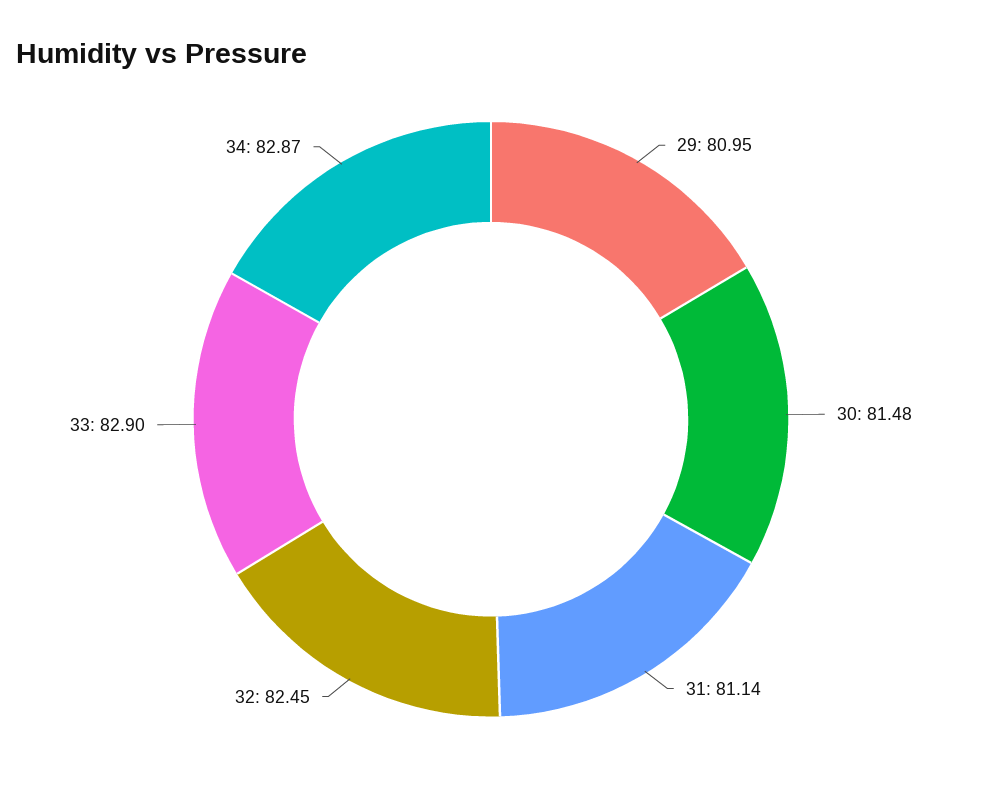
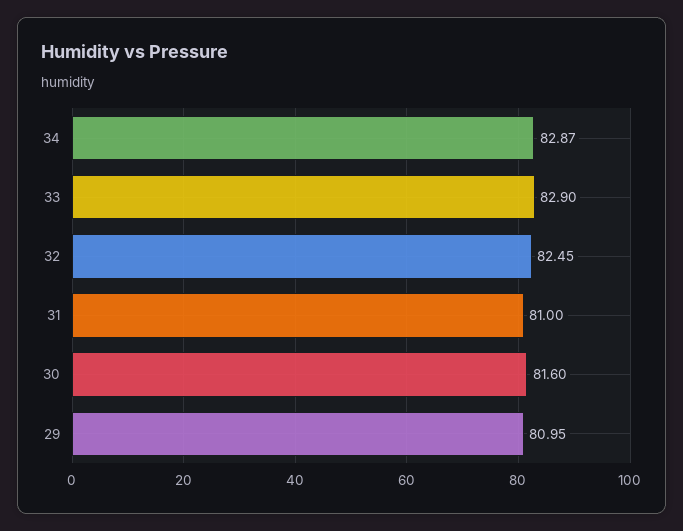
  {
    "29": 80.95,
-   "30": 81.48,
+   "30": 81.6,
-   "31": 81.14,
+   "31": 81,
    "32": 82.45,
    "33": 82.9,
    "34": 82.87
  }

